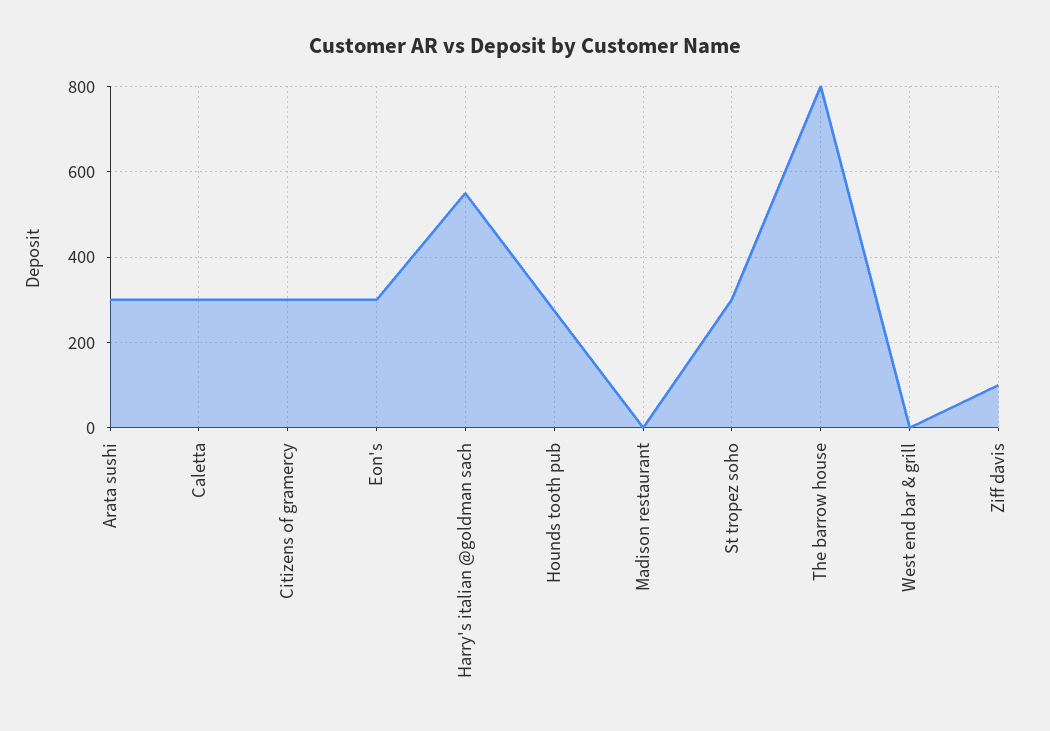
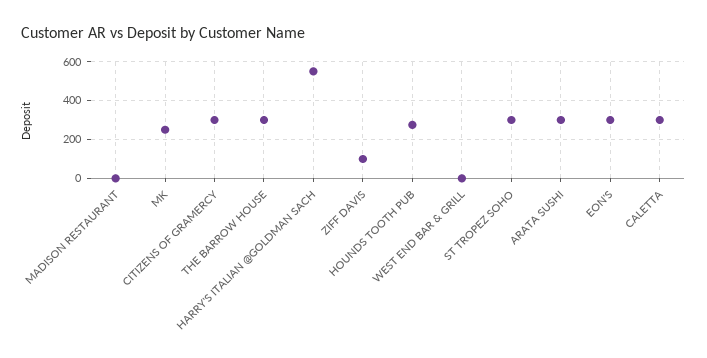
  {
    "Arata sushi": 300,
    "Caletta": 300,
    "Citizens of gramercy": 300,
    "Eon's": 300,
    "Harry's italian @goldman sach": 560,
    "Hounds tooth pub": 280,
    "Madison restaurant": 0,
    "St tropez soho": 300,
-   "The barrow house": 800,
+   "The barrow house": 300,
    "West end bar & grill": 0,
-   "Ziff davis": 100
+   "Ziff davis": 100,
+   "MK": 250
  }

